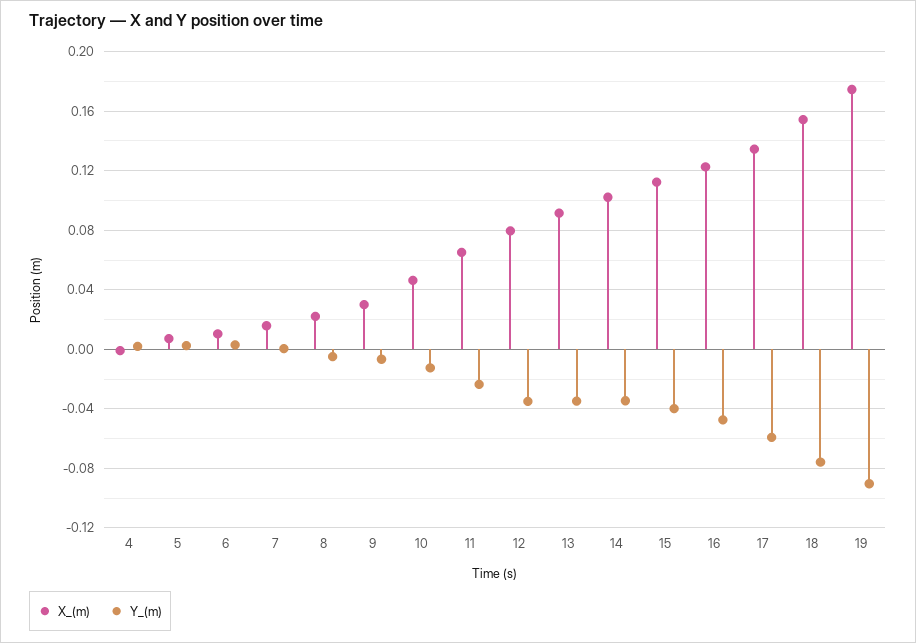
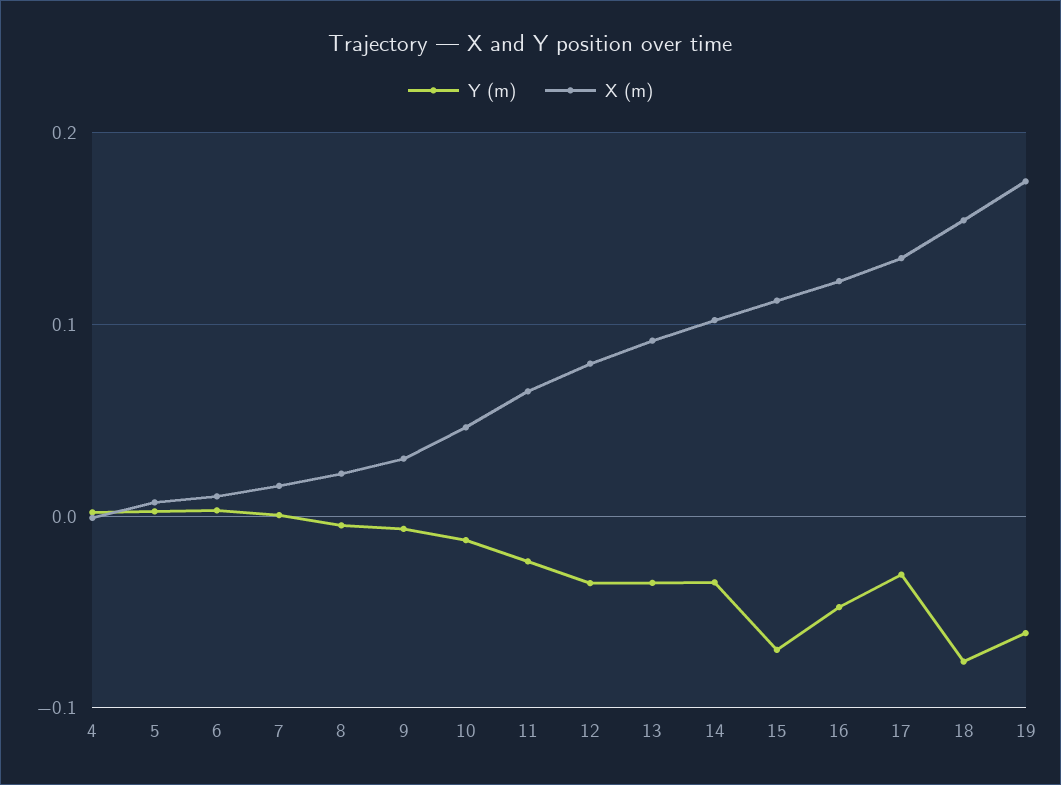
  {
    "X_(m)": {
      "4": 0,
      "5": 0.005,
      "6": 0.01,
      "7": 0.015,
      "8": 0.02,
      "9": 0.03,
      "10": 0.045,
      "11": 0.065,
      "12": 0.08,
      "13": 0.09,
      "14": 0.1,
      "15": 0.11,
      "16": 0.125,
      "17": 0.135,
      "18": 0.155,
      "19": 0.175
    },
    "Y_(m)": {
      "4": 0,
      "5": 0,
      "6": 0.005,
      "7": 0,
      "8": -0.005,
      "9": -0.005,
      "10": -0.015,
      "11": -0.025,
      "12": -0.035,
      "13": -0.035,
      "14": -0.035,
-     "15": -0.04,
+     "15": -0.07,
      "16": -0.05,
-     "17": -0.06,
+     "17": -0.03,
      "18": -0.075,
-     "19": -0.09
+     "19": -0.06
    }
  }

